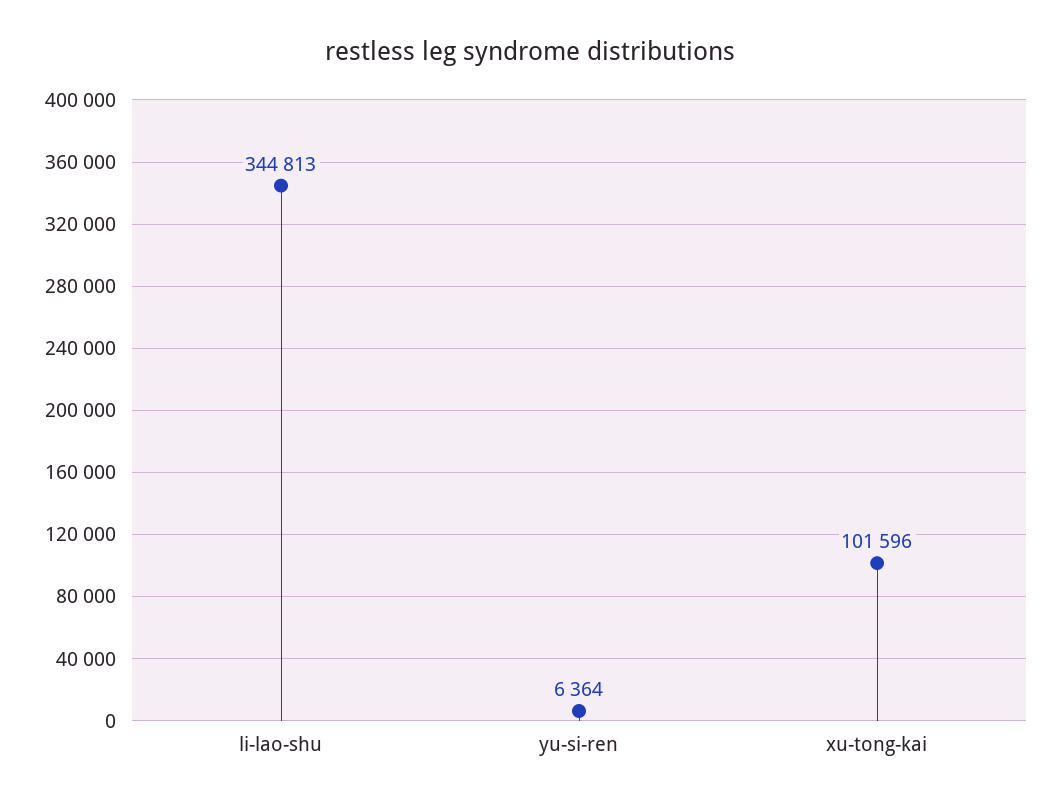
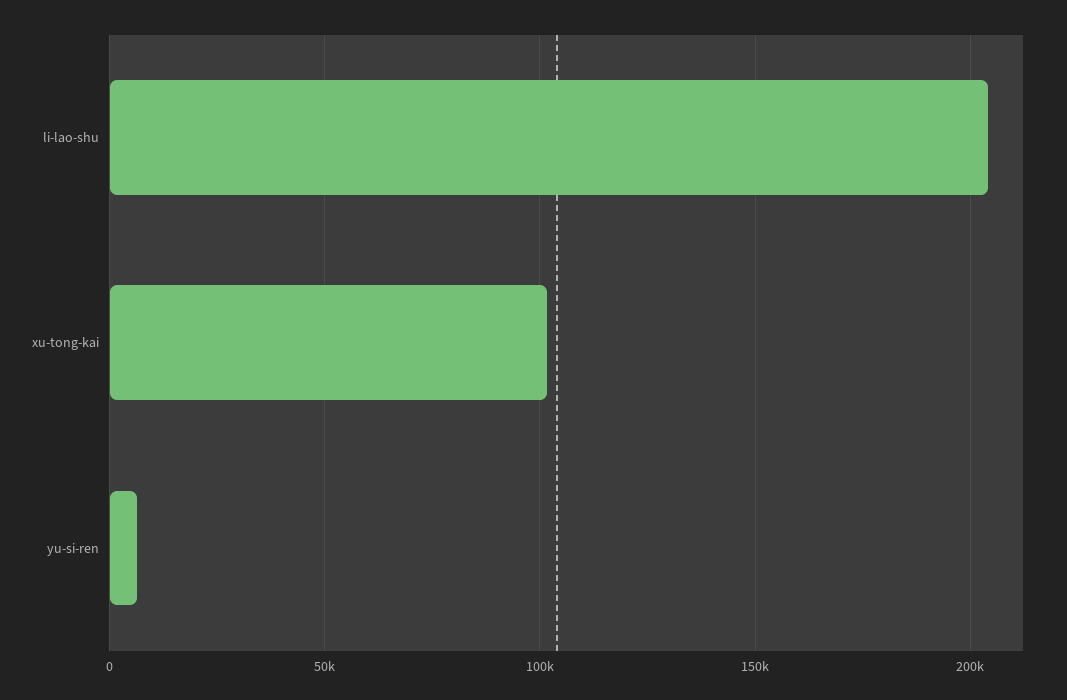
  {
-   "li-lao-shu": 344813,
+   "li-lao-shu": 205000,
    "yu-si-ren": 6364,
    "xu-tong-kai": 101596
  }

